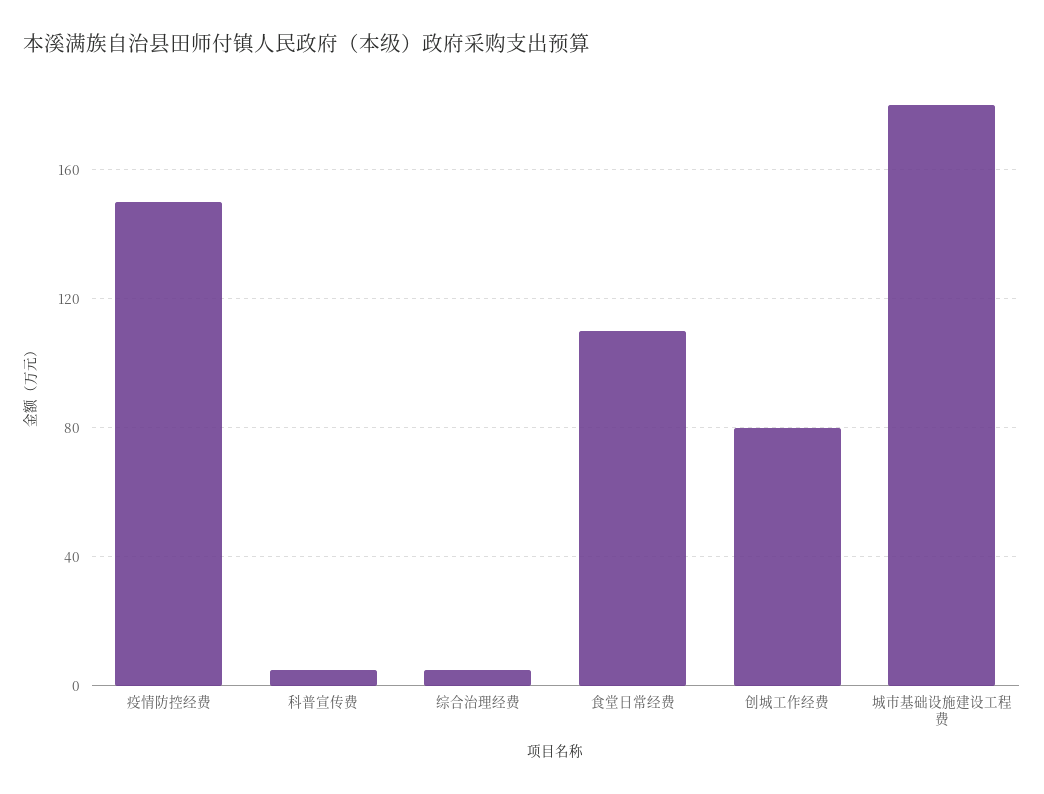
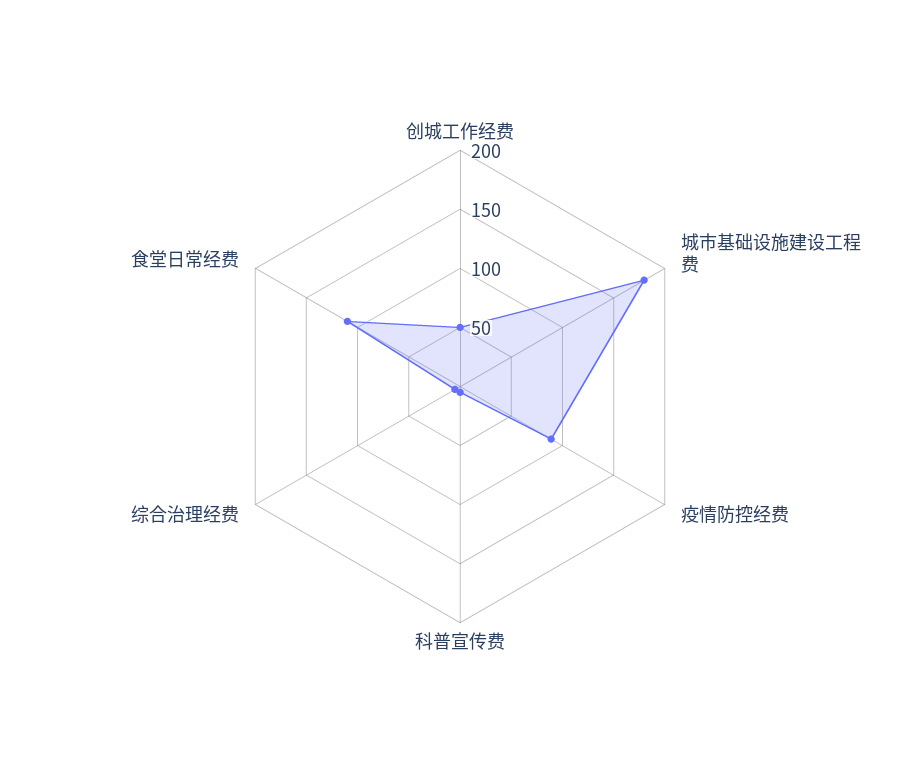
  {
-   "疫情防控经费": 150,
+   "疫情防控经费": 90,
    "科普宣传费": 5,
    "综合治理经费": 5,
    "食堂日常经费": 110,
-   "创城工作经费": 80,
+   "创城工作经费": 50,
    "城市基础设施建设工程费": 180
  }

